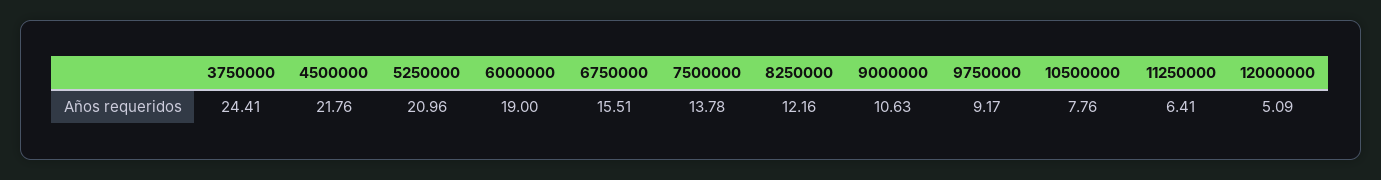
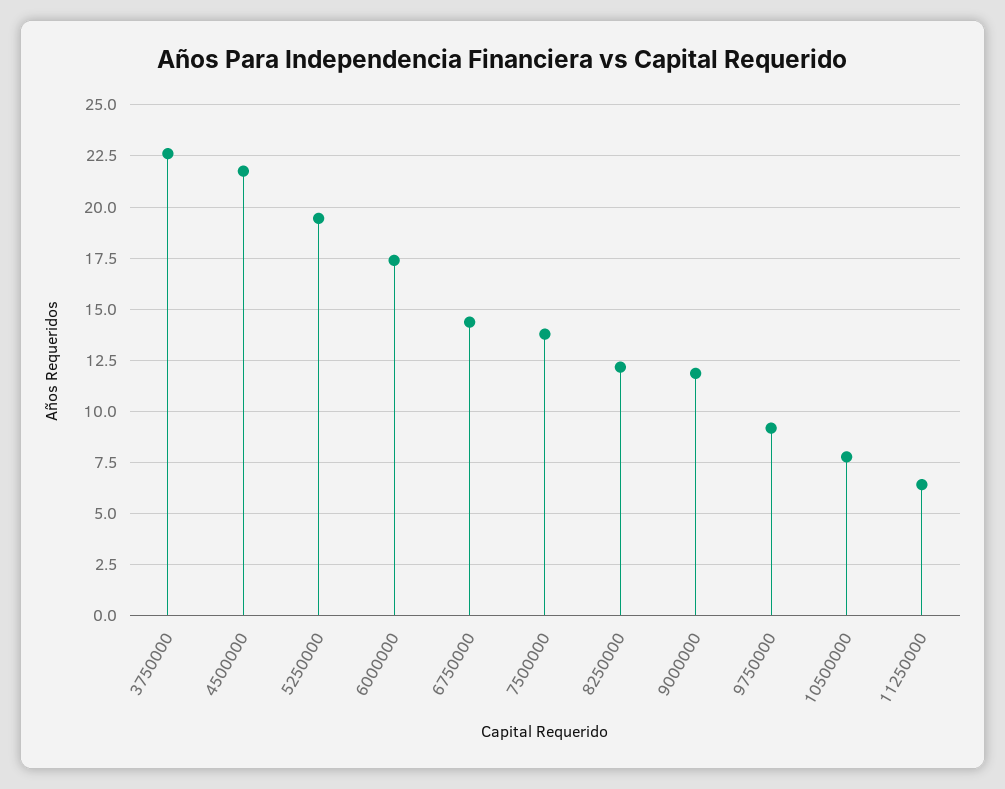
  {
-   "3750000": 24.41,
+   "3750000": 22.5,
    "4500000": 21.76,
-   "5250000": 20.96,
+   "5250000": 19.5,
-   "6000000": 19,
+   "6000000": 17.5,
-   "6750000": 15.51,
+   "6750000": 14.5,
    "7500000": 13.78,
    "8250000": 12.16,
-   "9000000": 10.63,
+   "9000000": 12,
    "9750000": 9.17,
    "10500000": 7.76,
-   "11250000": 6.41,
+   "11250000": 6.41
-   "12000000": 5.09
  }

